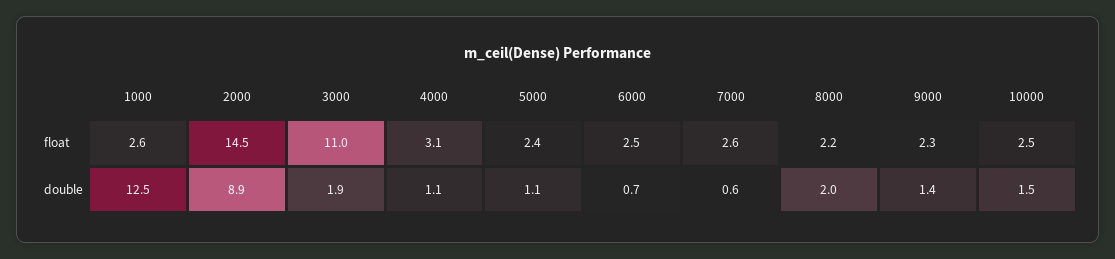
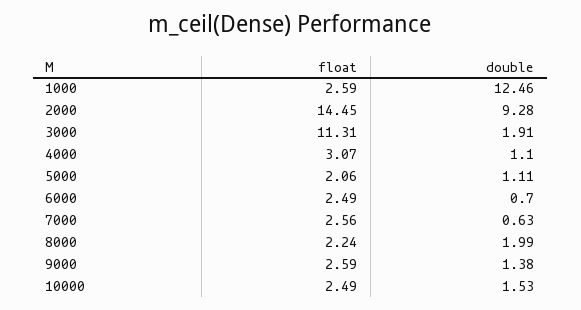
  {
    "1000": {
      "float": 2.59,
      "double": 12.46
    },
    "2000": {
      "float": 14.45,
-     "double": 8.9
+     "double": 9.28
    },
    "3000": {
-     "float": 11,
+     "float": 11.31,
      "double": 1.91
    },
    "4000": {
      "float": 3.07,
      "double": 1.1
    },
    "5000": {
-     "float": 2.4,
+     "float": 2.06,
      "double": 1.11
    },
    "6000": {
      "float": 2.49,
      "double": 0.7
    },
    "7000": {
      "float": 2.56,
      "double": 0.63
    },
    "8000": {
      "float": 2.24,
      "double": 1.99
    },
    "9000": {
-     "float": 2.3,
+     "float": 2.59,
      "double": 1.38
    },
    "10000": {
      "float": 2.49,
      "double": 1.53
    }
  }

